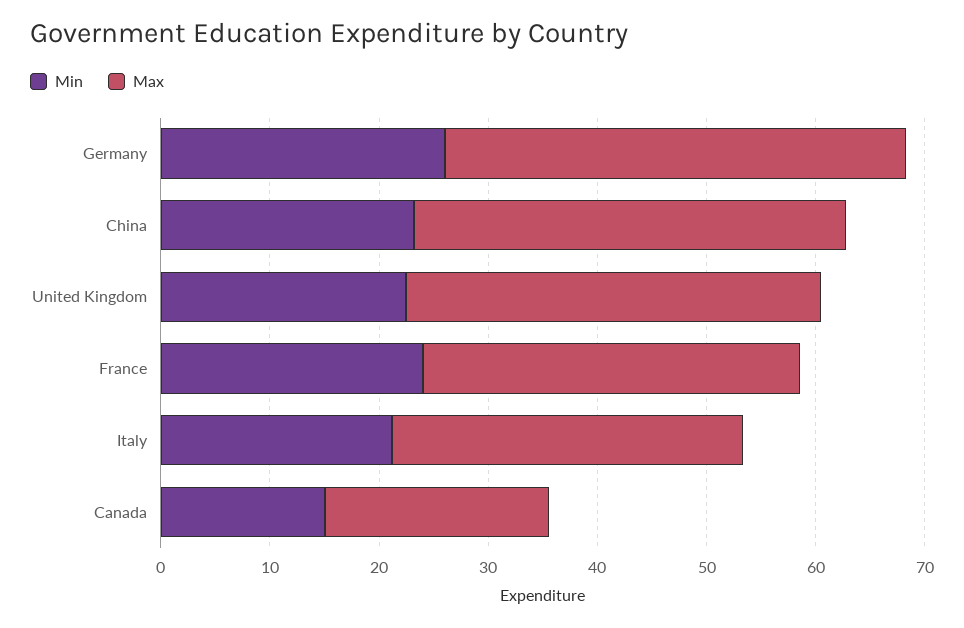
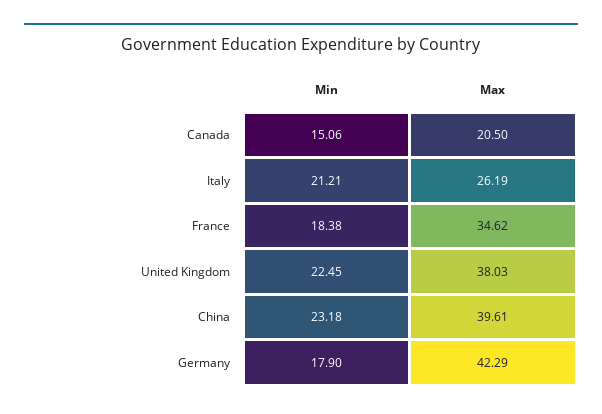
  {
    "Min": {
-     "Germany": 26,
+     "Germany": 17.9,
      "China": 23.18,
      "United Kingdom": 22.45,
-     "France": 24,
+     "France": 18.38,
      "Italy": 21.21,
      "Canada": 15.06
    },
    "Max": {
      "Germany": 42.29,
      "China": 39.61,
      "United Kingdom": 38.03,
      "France": 34.62,
-     "Italy": 32,
+     "Italy": 26.19,
      "Canada": 20.5
    }
  }

